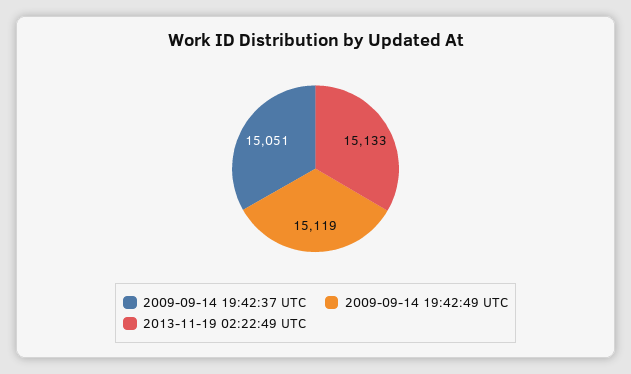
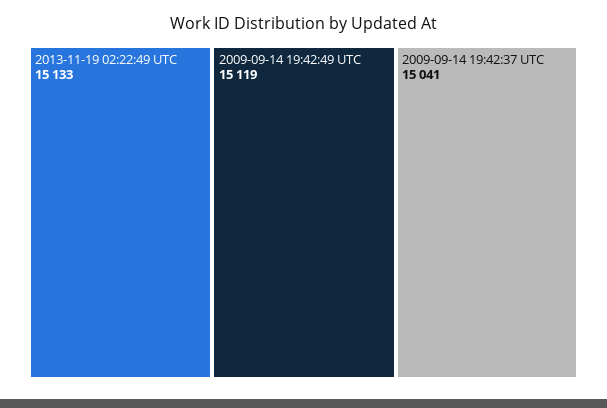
  {
-   "2009-09-14 19:42:37 UTC": 15051,
+   "2009-09-14 19:42:37 UTC": 15041,
    "2009-09-14 19:42:49 UTC": 15119,
    "2013-11-19 02:22:49 UTC": 15133
  }

